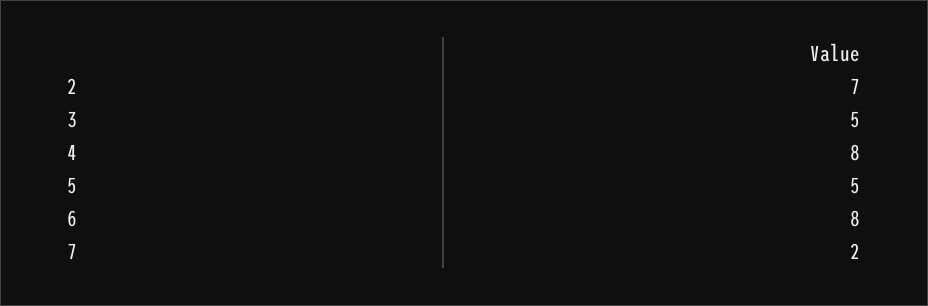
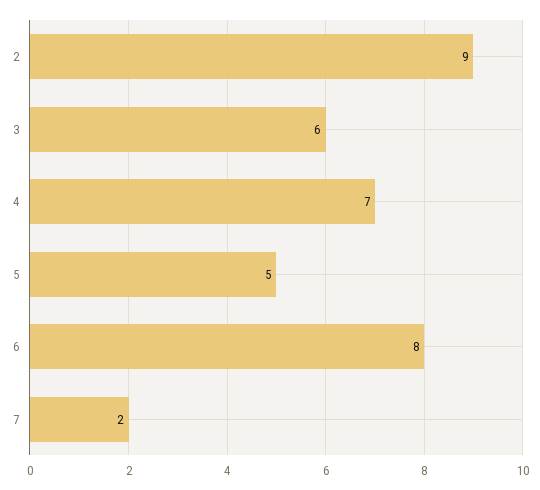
  {
-   "2": 7,
+   "2": 9,
-   "3": 5,
+   "3": 6,
-   "4": 8,
+   "4": 7,
    "5": 5,
    "6": 8,
    "7": 2
  }

